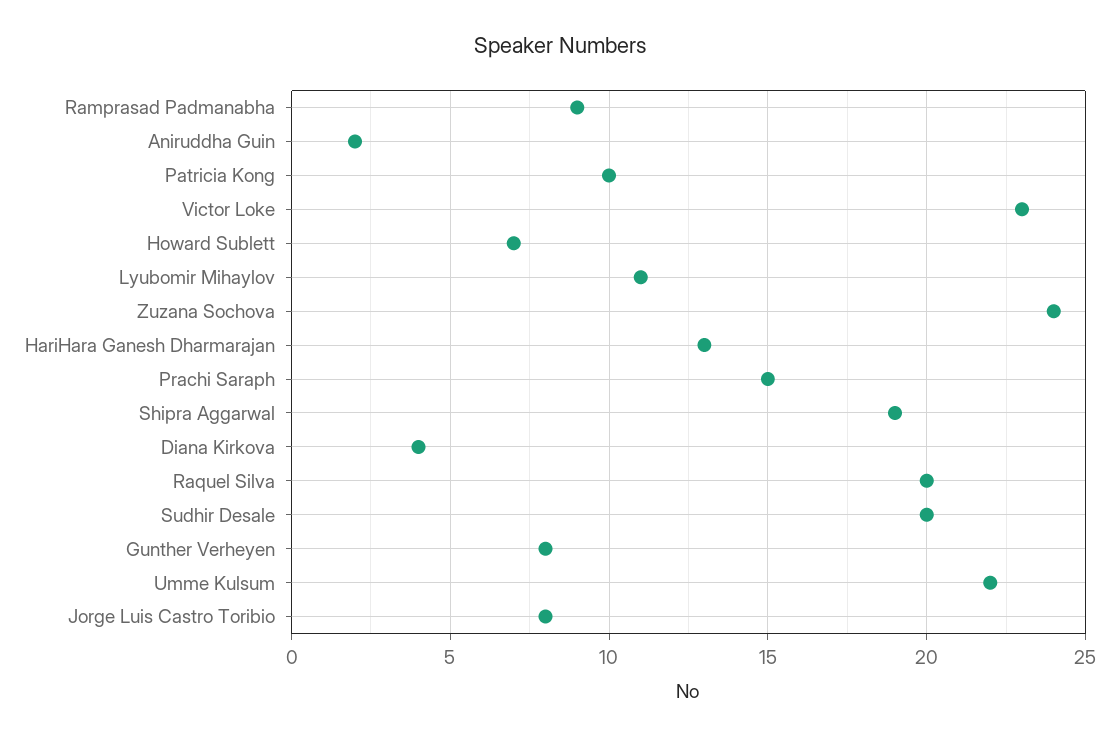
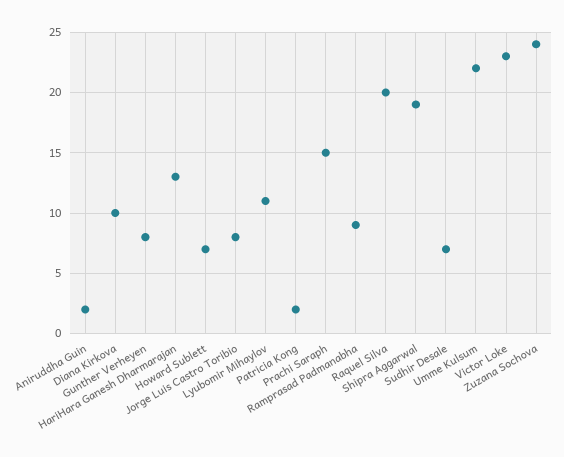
  {
    "Ramprasad Padmanabha": 9,
    "Aniruddha Guin": 2,
-   "Patricia Kong": 10,
+   "Patricia Kong": 2,
    "Victor Loke": 23,
    "Howard Sublett": 7,
    "Lyubomir Mihaylov": 11,
    "Zuzana Sochova": 24,
    "HariHara Ganesh Dharmarajan": 13,
    "Prachi Saraph": 15,
    "Shipra Aggarwal": 19,
-   "Diana Kirkova": 4,
+   "Diana Kirkova": 10,
    "Raquel Silva": 20,
-   "Sudhir Desale": 20,
+   "Sudhir Desale": 7,
    "Gunther Verheyen": 8,
    "Umme Kulsum": 22,
    "Jorge Luis Castro Toribio": 8
  }

